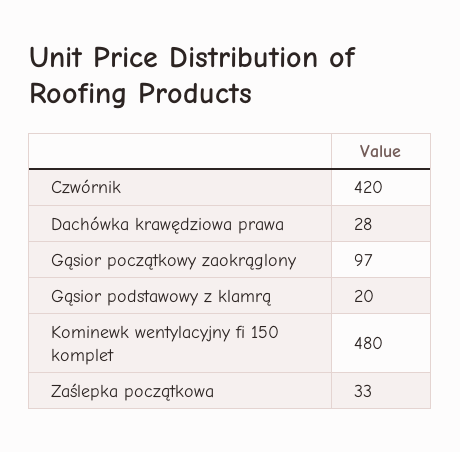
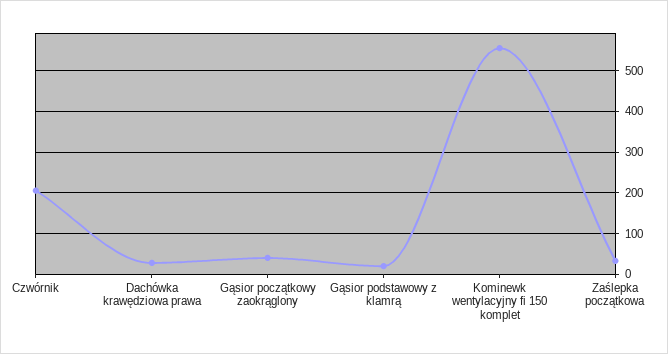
  {
-   "Czwórnik": 420,
+   "Czwórnik": 200,
    "Dachówka krawędziowa prawa": 28,
-   "Gąsior początkowy zaokrąglony": 97,
+   "Gąsior początkowy zaokrąglony": 40,
    "Gąsior podstawowy z klamrą": 20,
-   "Kominewk wentylacyjny fi 150 komplet": 480,
+   "Kominewk wentylacyjny fi 150 komplet": 560,
    "Zaślepka początkowa": 33
  }

